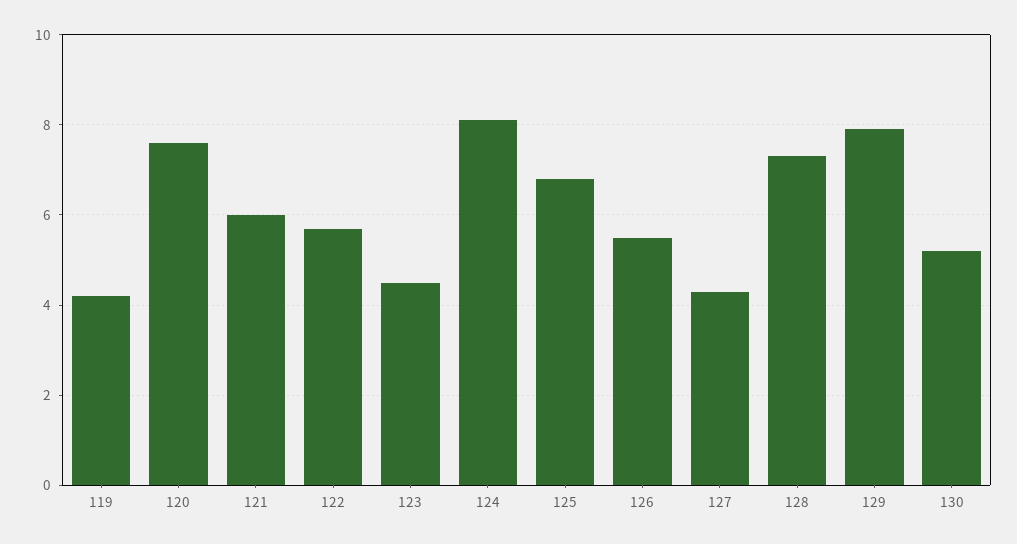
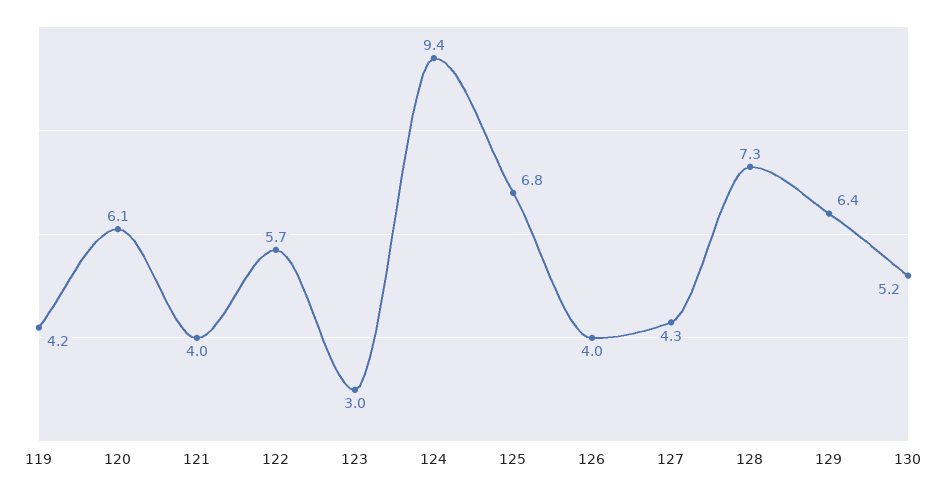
  {
    "119": 4.2,
-   "120": 7.5,
+   "120": 6.1,
-   "121": 6,
+   "121": 4,
    "122": 5.7,
-   "123": 4.5,
+   "123": 3,
-   "124": 8,
+   "124": 9.4,
    "125": 6.8,
-   "126": 5.5,
+   "126": 4,
    "127": 4.3,
    "128": 7.3,
-   "129": 8,
+   "129": 6.4,
    "130": 5.2
  }

